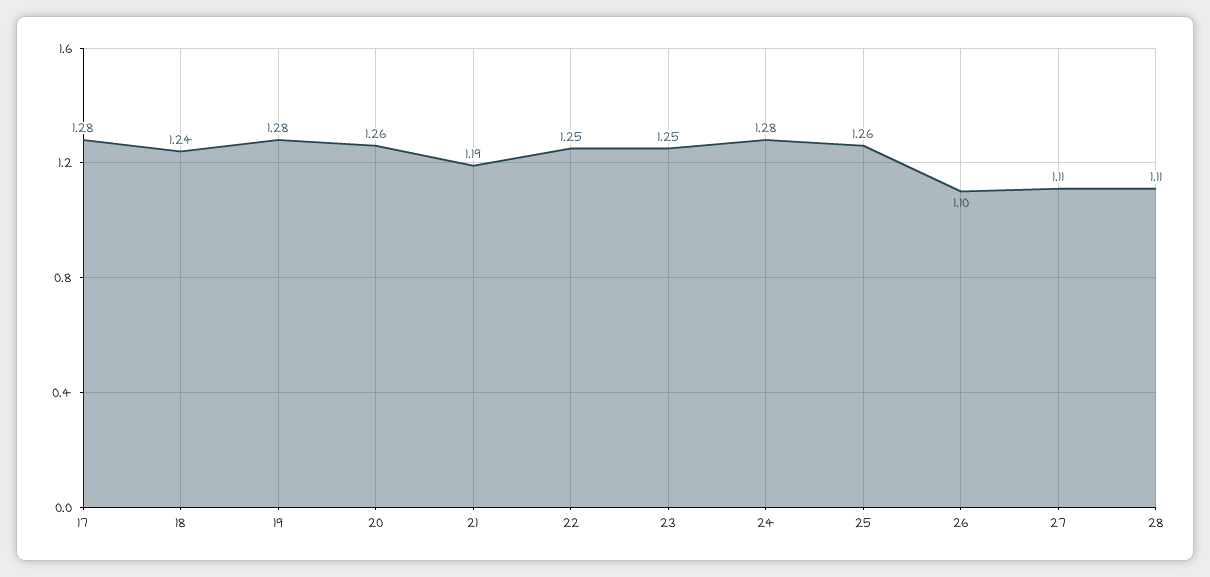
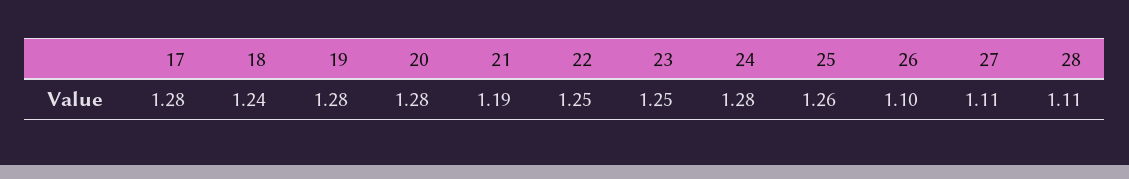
  {
    "17": 1.28,
    "18": 1.24,
    "19": 1.28,
-   "20": 1.26,
+   "20": 1.28,
    "21": 1.19,
    "22": 1.25,
    "23": 1.25,
    "24": 1.28,
    "25": 1.26,
    "26": 1.1,
    "27": 1.11,
    "28": 1.11
  }

